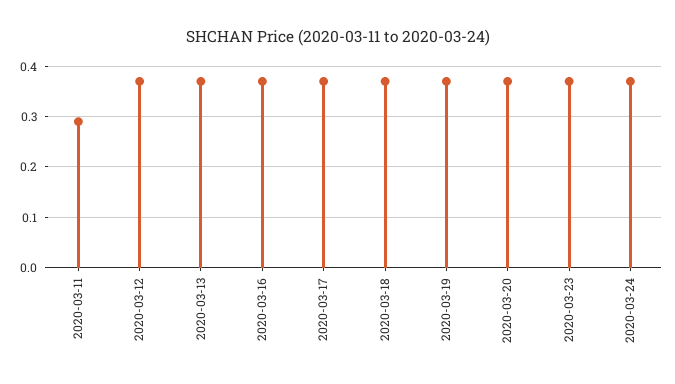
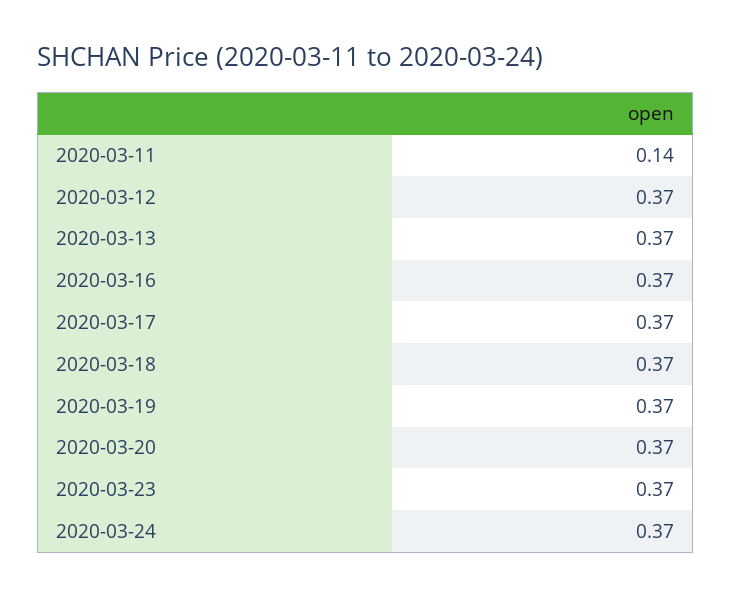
  {
-   "2020-03-11": 0.3,
+   "2020-03-11": 0.14,
    "2020-03-12": 0.37,
    "2020-03-13": 0.37,
    "2020-03-16": 0.37,
    "2020-03-17": 0.37,
    "2020-03-18": 0.37,
    "2020-03-19": 0.37,
    "2020-03-20": 0.37,
    "2020-03-23": 0.37,
    "2020-03-24": 0.37
  }

